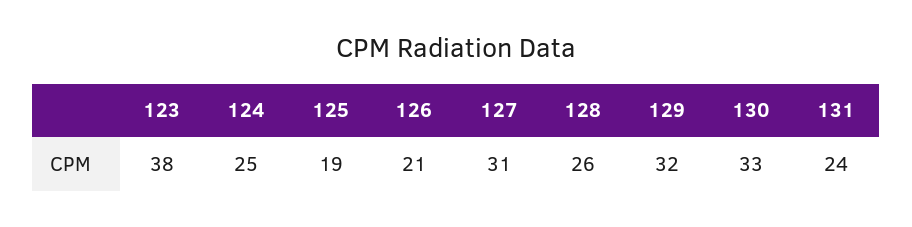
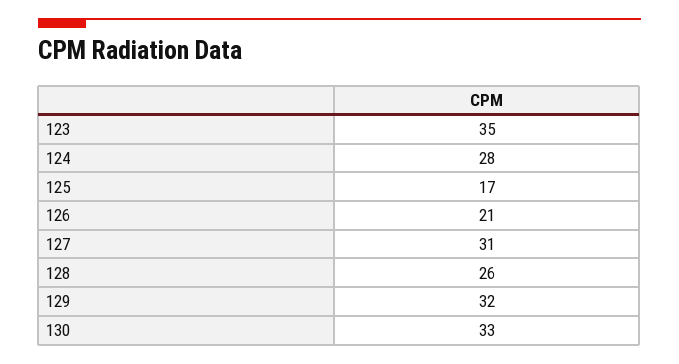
  {
-   "123": 38,
+   "123": 35,
-   "124": 25,
+   "124": 28,
-   "125": 19,
+   "125": 17,
    "126": 21,
    "127": 31,
    "128": 26,
    "129": 32,
-   "130": 33,
+   "130": 33
-   "131": 24
  }

